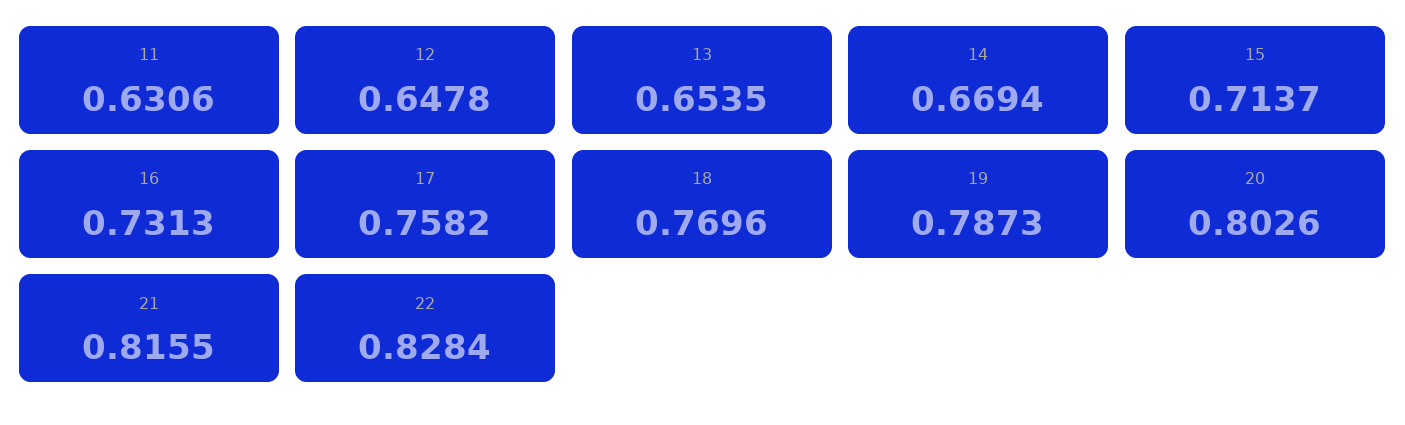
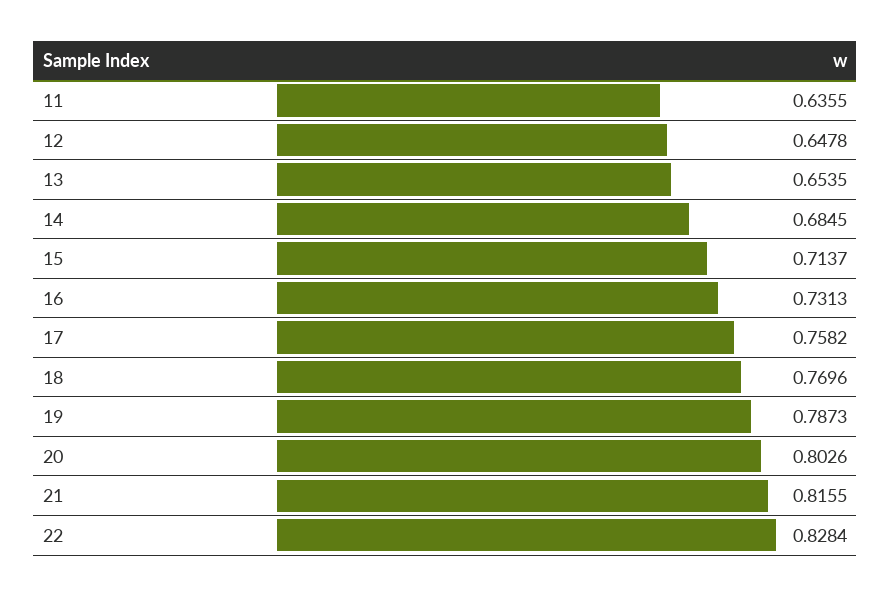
  {
-   "11": 0.6306,
+   "11": 0.6355,
    "12": 0.6478,
    "13": 0.6535,
-   "14": 0.6694,
+   "14": 0.6845,
    "15": 0.7137,
    "16": 0.7313,
    "17": 0.7582,
    "18": 0.7696,
    "19": 0.7873,
    "20": 0.8026,
    "21": 0.8155,
    "22": 0.8284
  }

